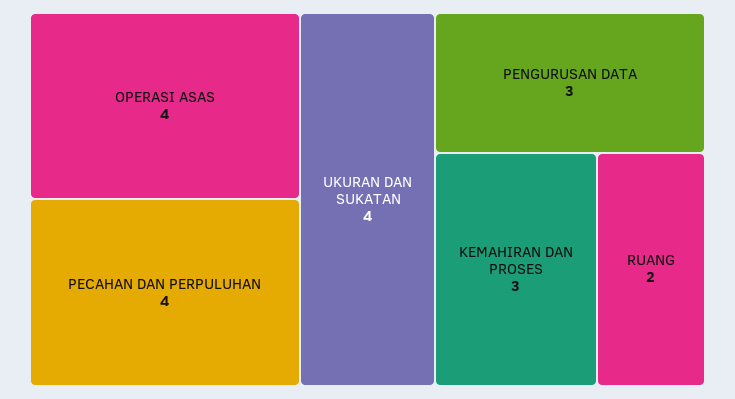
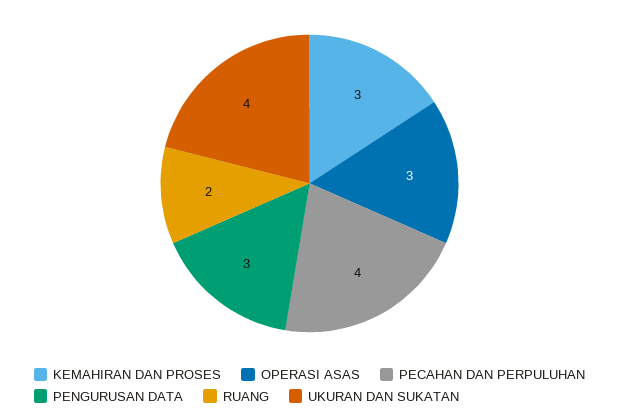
  {
-   "OPERASI ASAS": 4,
+   "OPERASI ASAS": 3,
    "PECAHAN DAN PERPULUHAN": 4,
    "UKURAN DAN SUKATAN": 4,
    "PENGURUSAN DATA": 3,
    "KEMAHIRAN DAN PROSES": 3,
    "RUANG": 2
  }

